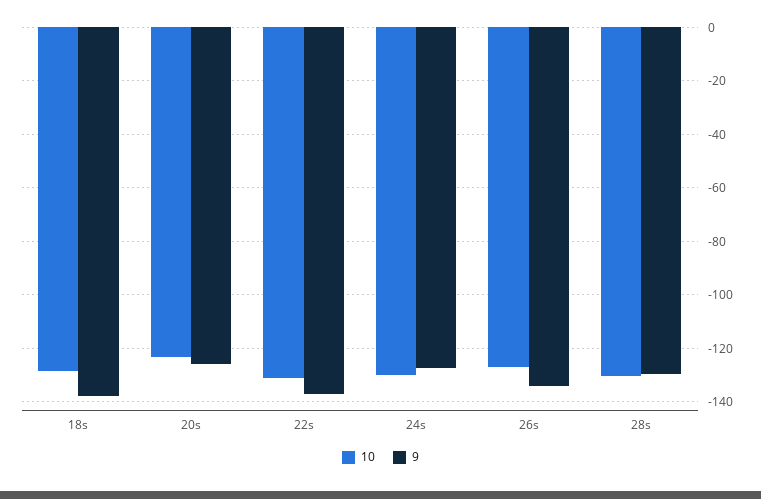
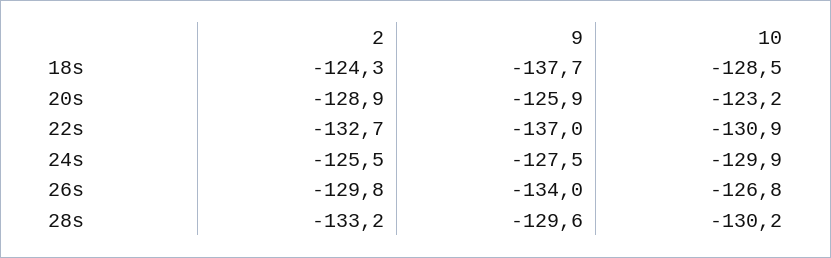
  {
    "10": {
      "18s": -128.5,
      "20s": -123.2,
      "22s": -130.9,
      "24s": -129.9,
      "26s": -126.8,
      "28s": -130.2
    },
    "9": {
      "18s": -137.7,
      "20s": -125.9,
      "22s": -137,
      "24s": -127.5,
      "26s": -134,
      "28s": -129.6
-   }
+   },
+   "2": {
+     "18s": -124.3,
+     "20s": -128.9,
+     "22s": -132.7,
+     "24s": -125.5,
+     "26s": -129.8,
+     "28s": -133.2
+   }
  }

